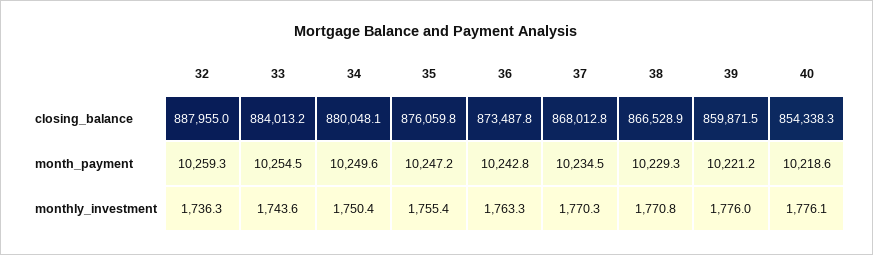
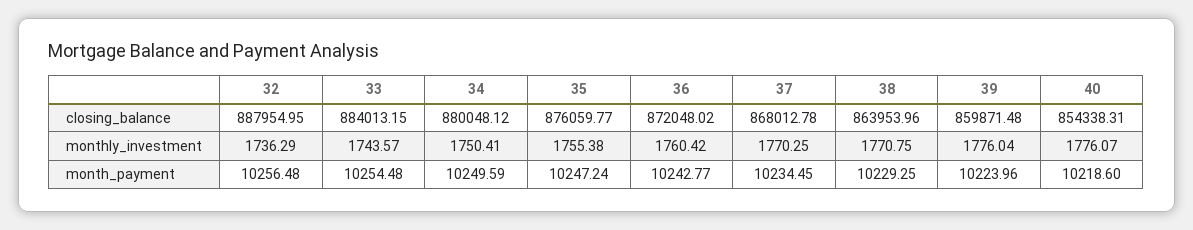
  {
    "32": {
      "closing_balance": 887954.95,
-     "month_payment": 10259.3,
+     "month_payment": 10256.48,
      "monthly_investment": 1736.29
    },
    "33": {
      "closing_balance": 884013.15,
      "month_payment": 10254.48,
      "monthly_investment": 1743.57
    },
    "34": {
      "closing_balance": 880048.12,
      "month_payment": 10249.59,
      "monthly_investment": 1750.41
    },
    "35": {
      "closing_balance": 876059.77,
      "month_payment": 10247.24,
      "monthly_investment": 1755.38
    },
    "36": {
-     "closing_balance": 873487.8,
+     "closing_balance": 872048.02,
      "month_payment": 10242.77,
-     "monthly_investment": 1763.3
+     "monthly_investment": 1760.42
    },
    "37": {
      "closing_balance": 868012.78,
      "month_payment": 10234.45,
      "monthly_investment": 1770.25
    },
    "38": {
-     "closing_balance": 866528.9,
+     "closing_balance": 863953.96,
      "month_payment": 10229.25,
      "monthly_investment": 1770.75
    },
    "39": {
      "closing_balance": 859871.48,
-     "month_payment": 10221.2,
+     "month_payment": 10223.96,
      "monthly_investment": 1776.04
    },
    "40": {
      "closing_balance": 854338.31,
      "month_payment": 10218.6,
      "monthly_investment": 1776.07
    }
  }

